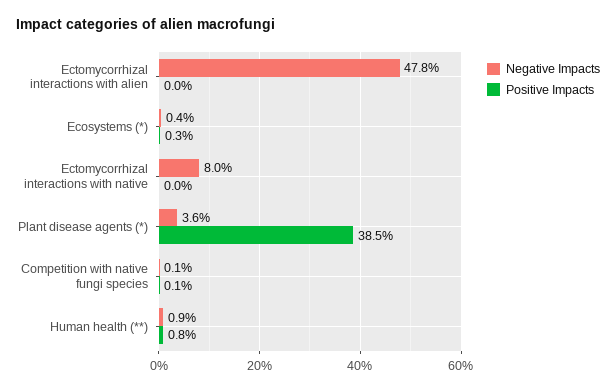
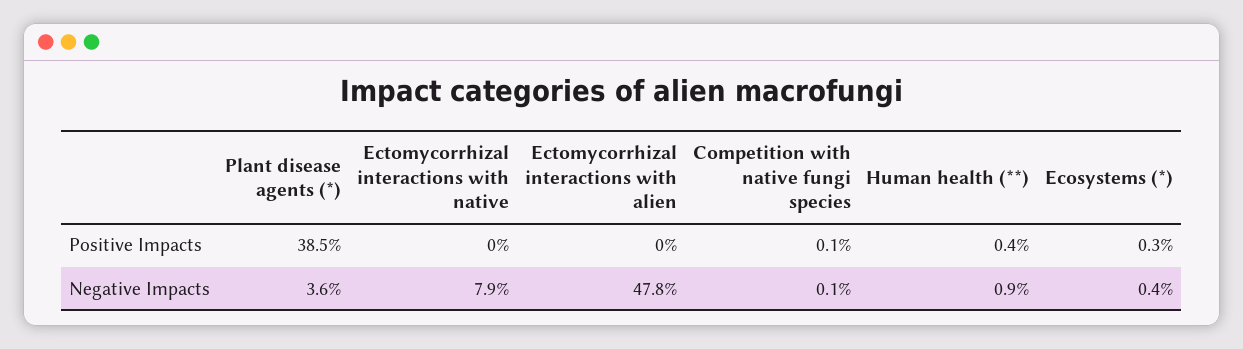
  {
    "Negative Impacts": {
      "Ectomycorrhizal interactions with alien": 47.8,
      "Ecosystems (*)": 0.4,
-     "Ectomycorrhizal interactions with native": 8,
+     "Ectomycorrhizal interactions with native": 7.9,
      "Plant disease agents (*)": 3.6,
      "Competition with native fungi species": 0.1,
      "Human health (**)": 0.9
    },
    "Positive Impacts": {
      "Ectomycorrhizal interactions with alien": 0,
      "Ecosystems (*)": 0.3,
      "Ectomycorrhizal interactions with native": 0,
      "Plant disease agents (*)": 38.5,
      "Competition with native fungi species": 0.1,
-     "Human health (**)": 0.8
+     "Human health (**)": 0.4
    }
  }

